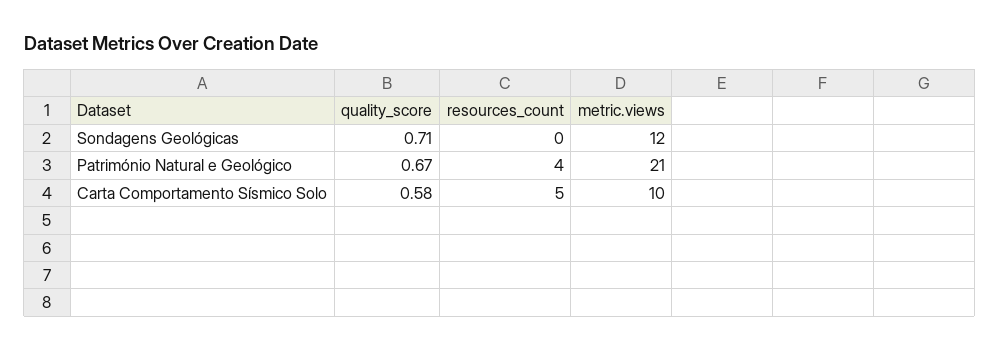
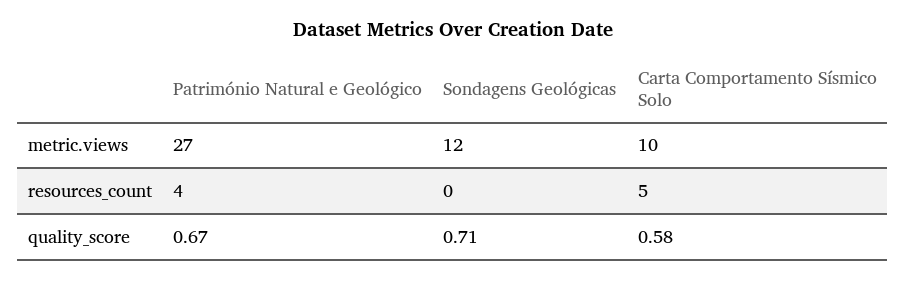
  {
    "quality_score": {
      "Sondagens Geológicas": 0.71,
      "Património Natural e Geológico": 0.67,
      "Carta Comportamento Sísmico Solo": 0.58
    },
    "resources_count": {
      "Sondagens Geológicas": 0,
      "Património Natural e Geológico": 4,
      "Carta Comportamento Sísmico Solo": 5
    },
    "metric.views": {
      "Sondagens Geológicas": 12,
-     "Património Natural e Geológico": 21,
+     "Património Natural e Geológico": 27,
      "Carta Comportamento Sísmico Solo": 10
    }
  }

